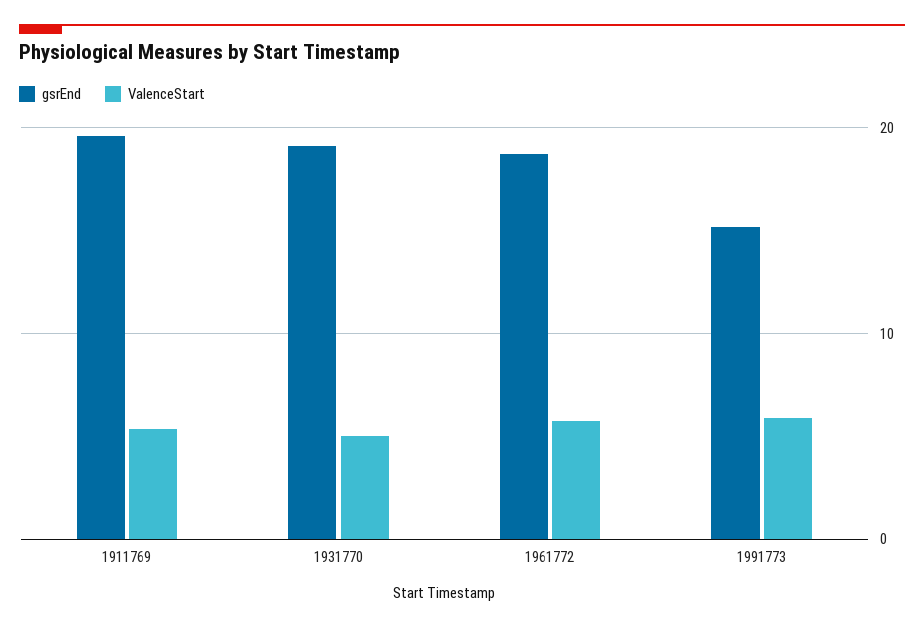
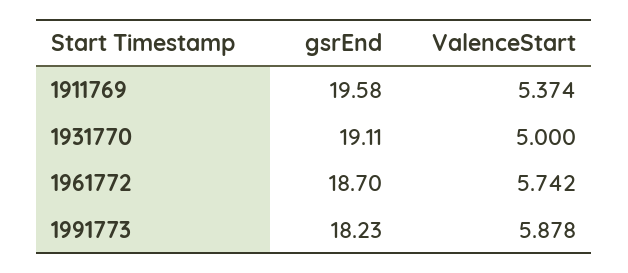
  {
    "gsrEnd": {
      "1911769": 19.58,
      "1931770": 19.11,
      "1961772": 18.7,
-     "1991773": 15
+     "1991773": 18.23
    },
    "ValenceStart": {
      "1911769": 5.374,
      "1931770": 5,
      "1961772": 5.742,
      "1991773": 5.878
    }
  }

